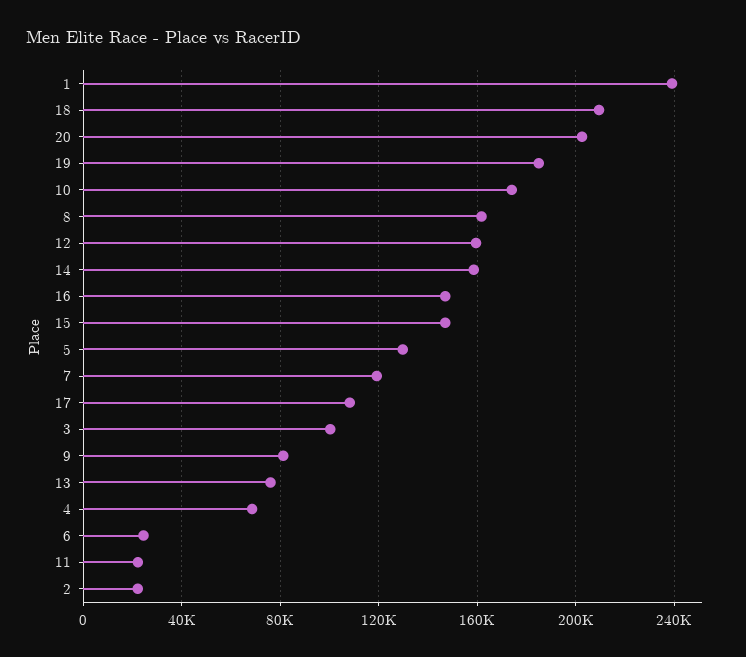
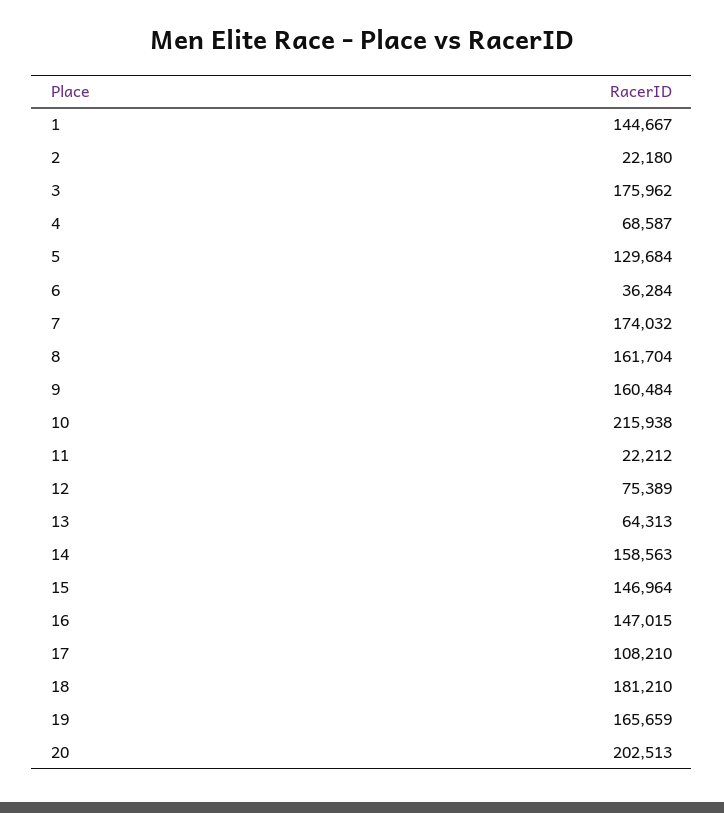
  {
-   "1": 240000,
+   "1": 144667,
-   "18": 210000,
+   "18": 181210,
    "20": 202513,
-   "19": 185000,
+   "19": 165659,
-   "10": 175000,
+   "10": 215938,
    "8": 161704,
-   "12": 160000,
+   "12": 75389,
    "14": 158563,
    "16": 147015,
    "15": 146964,
    "5": 129684,
-   "7": 120000,
+   "7": 174032,
    "17": 108210,
-   "3": 100000,
+   "3": 175962,
-   "9": 80000,
+   "9": 160484,
-   "13": 75000,
+   "13": 64313,
    "4": 68587,
-   "6": 25000,
+   "6": 36284,
    "11": 22212,
    "2": 22180
  }

